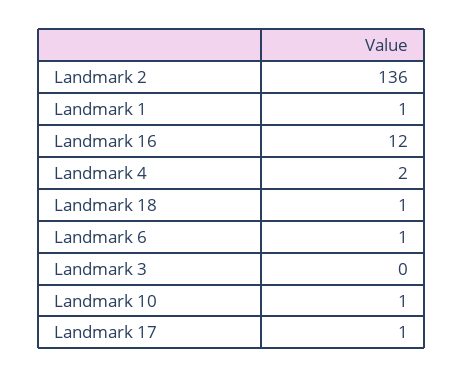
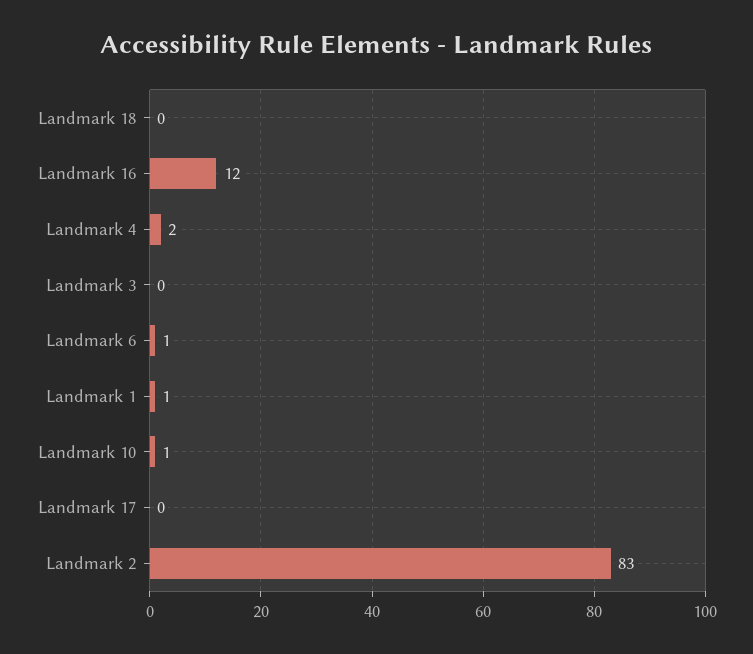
  {
-   "Landmark 2": 136,
+   "Landmark 2": 83,
    "Landmark 1": 1,
    "Landmark 16": 12,
    "Landmark 4": 2,
-   "Landmark 18": 1,
+   "Landmark 18": 0,
    "Landmark 6": 1,
    "Landmark 3": 0,
    "Landmark 10": 1,
-   "Landmark 17": 1
+   "Landmark 17": 0
  }

